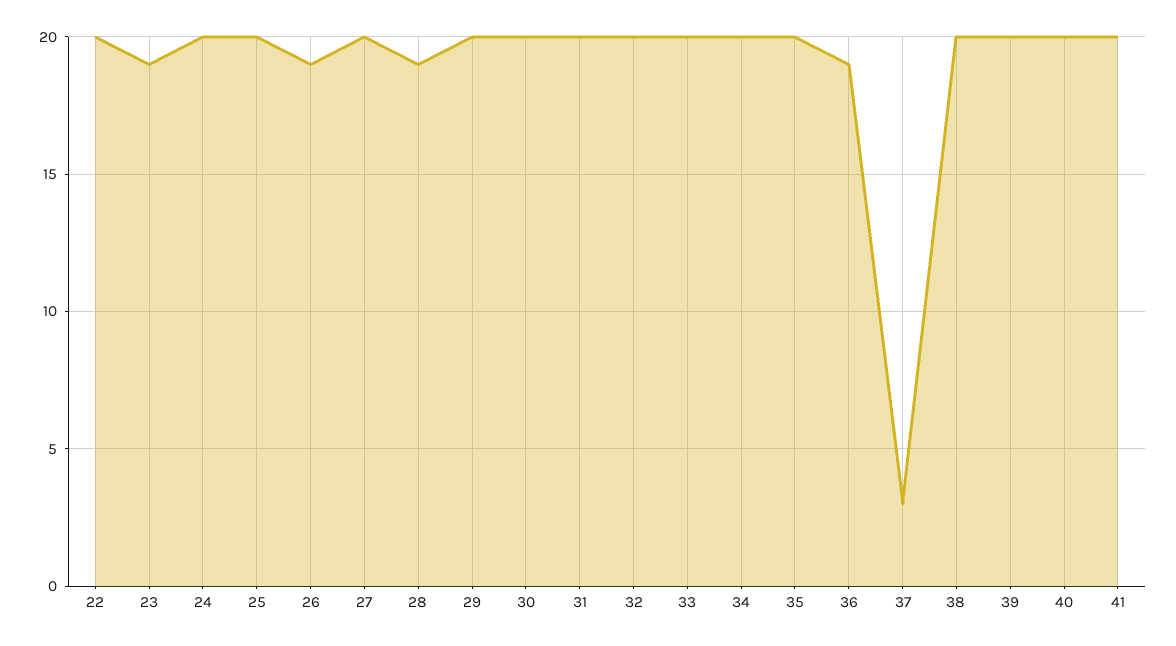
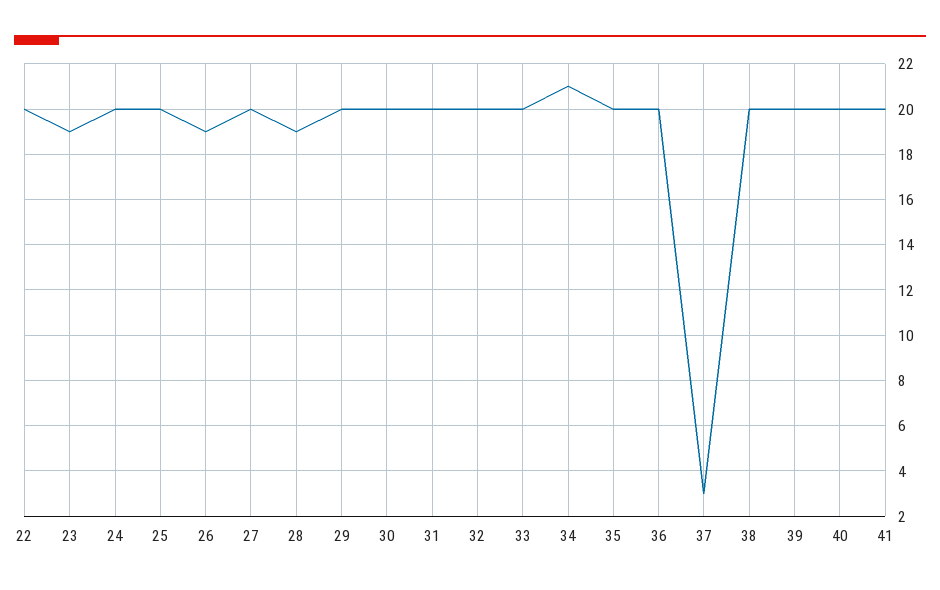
  {
    "22": 20,
    "23": 19,
    "24": 20,
    "25": 20,
    "26": 19,
    "27": 20,
    "28": 19,
    "29": 20,
    "30": 20,
    "31": 20,
    "32": 20,
    "33": 20,
-   "34": 20,
+   "34": 21,
    "35": 20,
-   "36": 19,
+   "36": 20,
    "37": 3,
    "38": 20,
    "39": 20,
    "40": 20,
    "41": 20
  }

